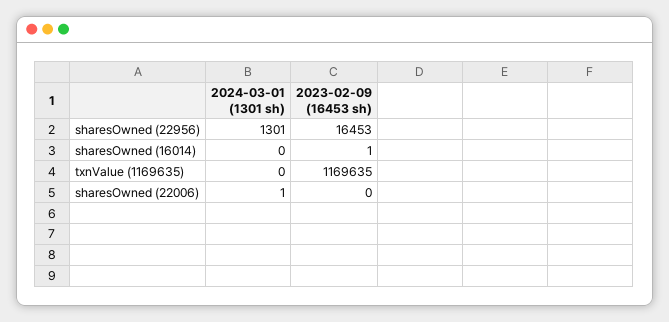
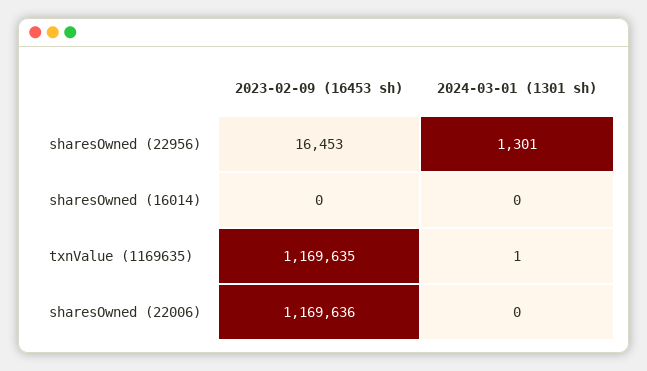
  {
    "2024-03-01 (1301 sh)": {
      "sharesOwned (22956)": 1301,
      "sharesOwned (16014)": 0,
-     "txnValue (1169635)": 0,
+     "txnValue (1169635)": 1,
-     "sharesOwned (22006)": 1
+     "sharesOwned (22006)": 0
    },
    "2023-02-09 (16453 sh)": {
      "sharesOwned (22956)": 16453,
-     "sharesOwned (16014)": 1,
+     "sharesOwned (16014)": 0,
      "txnValue (1169635)": 1169635,
-     "sharesOwned (22006)": 0
+     "sharesOwned (22006)": 1169636
    }
  }

